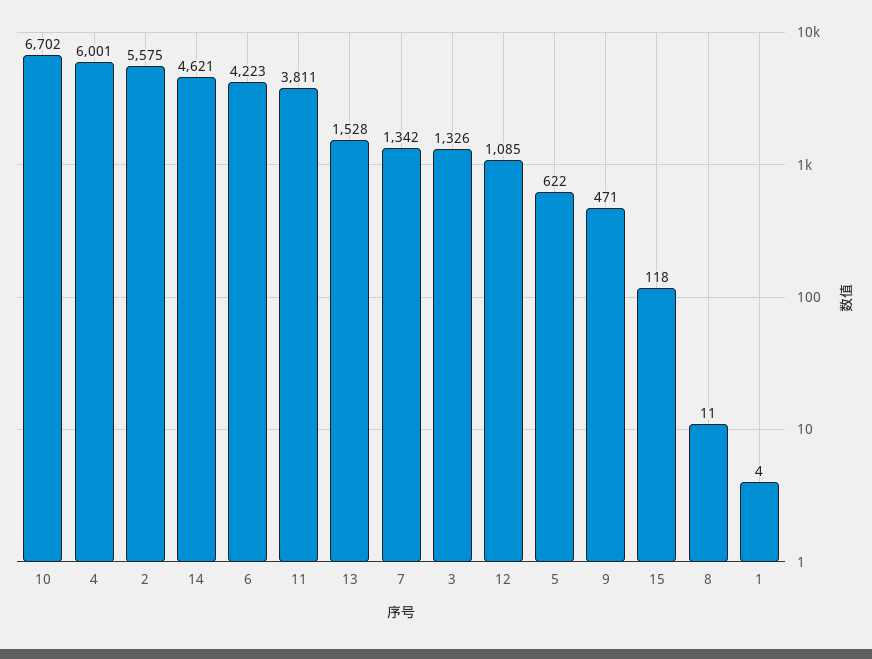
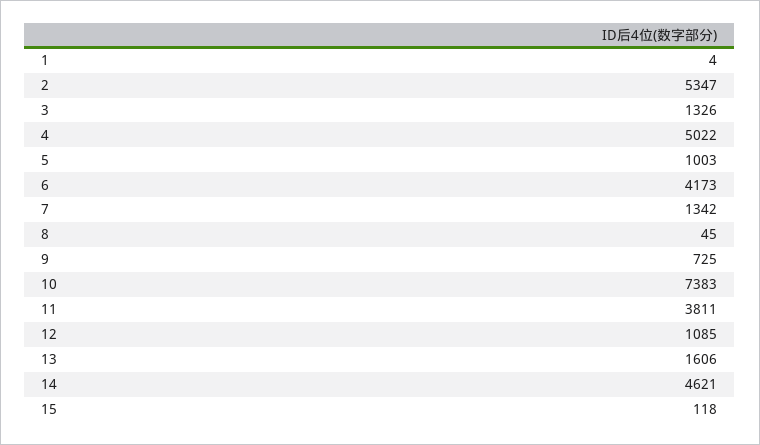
  {
-   "10": 6702,
+   "10": 7383,
-   "4": 6001,
+   "4": 5022,
-   "2": 5575,
+   "2": 5347,
    "14": 4621,
-   "6": 4223,
+   "6": 4173,
    "11": 3811,
-   "13": 1528,
+   "13": 1606,
    "7": 1342,
    "3": 1326,
    "12": 1085,
-   "5": 622,
+   "5": 1003,
-   "9": 471,
+   "9": 725,
    "15": 118,
-   "8": 11,
+   "8": 45,
    "1": 4
  }

